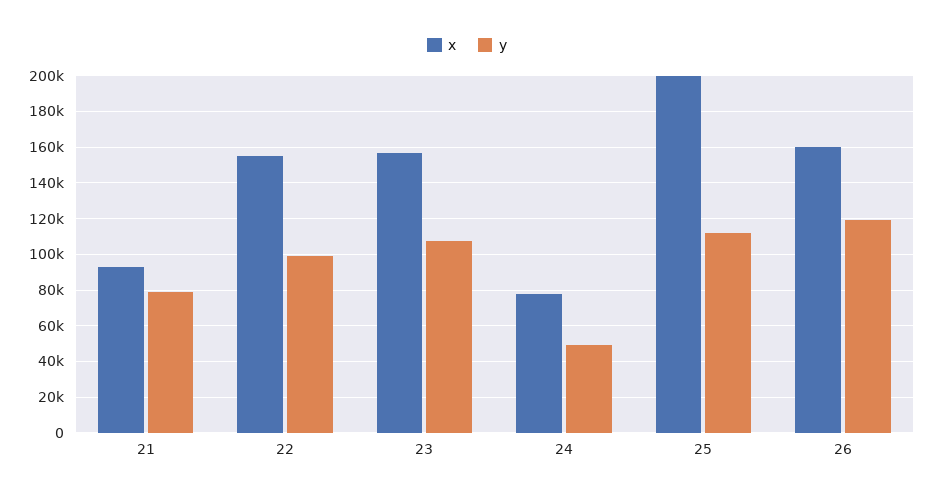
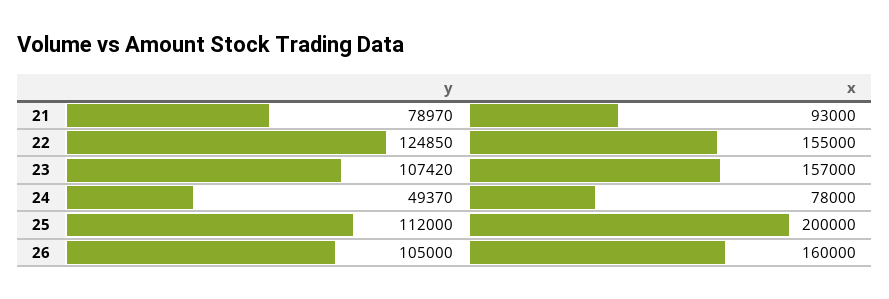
  {
    "x": {
      "21": 93000,
      "22": 155000,
      "23": 157000,
      "24": 78000,
      "25": 200000,
      "26": 160000
    },
    "y": {
      "21": 78970,
-     "22": 100000,
+     "22": 124850,
      "23": 107420,
      "24": 49370,
      "25": 112000,
-     "26": 120000
+     "26": 105000
    }
  }

